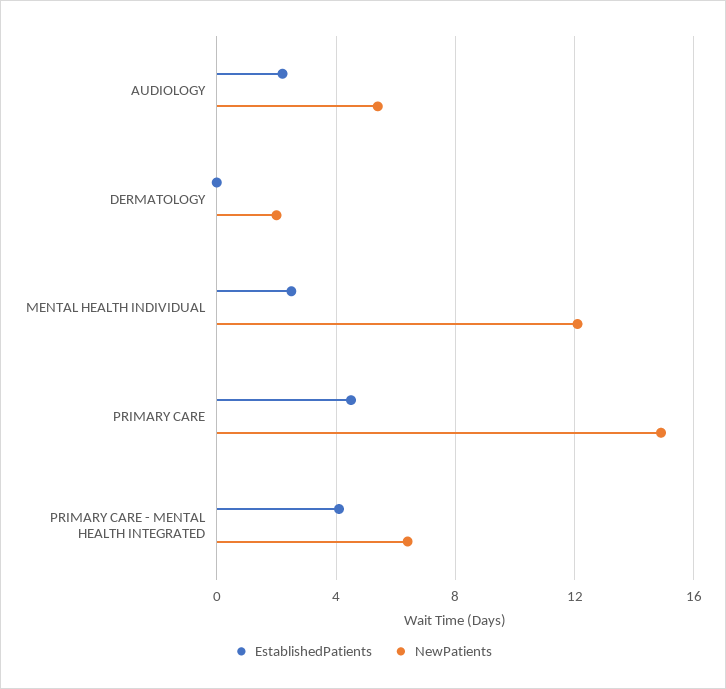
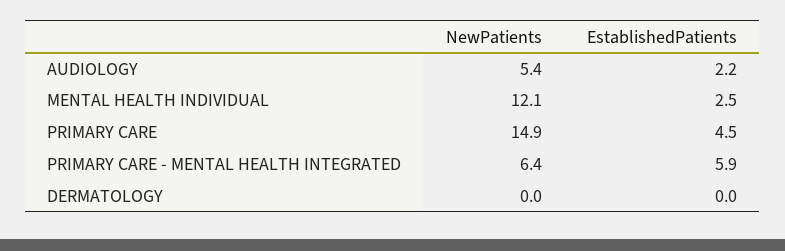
  {
    "EstablishedPatients": {
      "AUDIOLOGY": 2.2,
      "DERMATOLOGY": 0,
      "MENTAL HEALTH INDIVIDUAL": 2.5,
      "PRIMARY CARE": 4.5,
-     "PRIMARY CARE - MENTAL HEALTH INTEGRATED": 4
+     "PRIMARY CARE - MENTAL HEALTH INTEGRATED": 5.9
    },
    "NewPatients": {
      "AUDIOLOGY": 5.4,
-     "DERMATOLOGY": 2,
+     "DERMATOLOGY": 0,
      "MENTAL HEALTH INDIVIDUAL": 12.1,
      "PRIMARY CARE": 14.9,
      "PRIMARY CARE - MENTAL HEALTH INTEGRATED": 6.4
    }
  }

